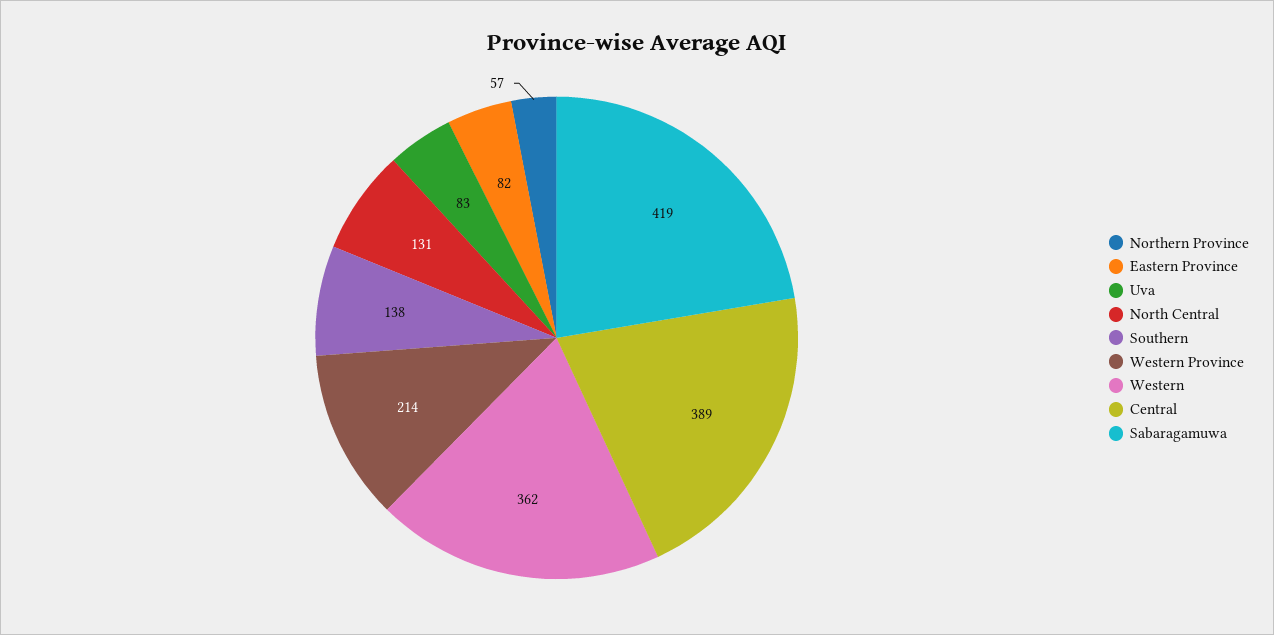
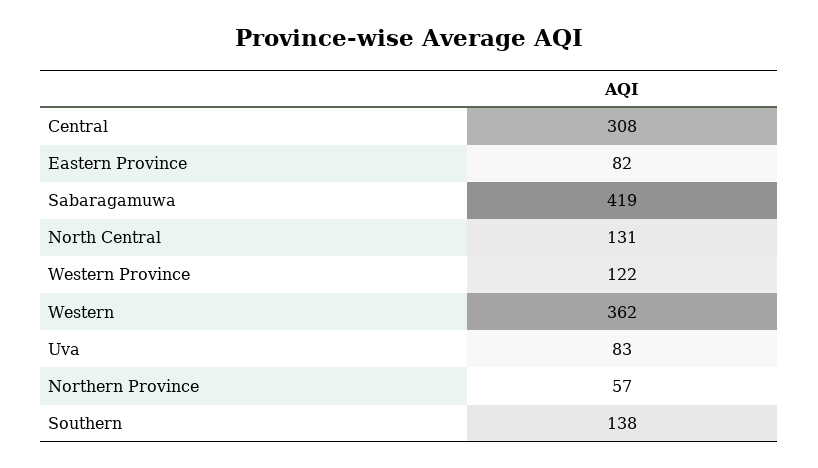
  {
    "Northern Province": 57,
    "Eastern Province": 82,
    "Uva": 83,
    "North Central": 131,
    "Southern": 138,
-   "Western Province": 214,
+   "Western Province": 122,
    "Western": 362,
-   "Central": 389,
+   "Central": 308,
    "Sabaragamuwa": 419
  }

